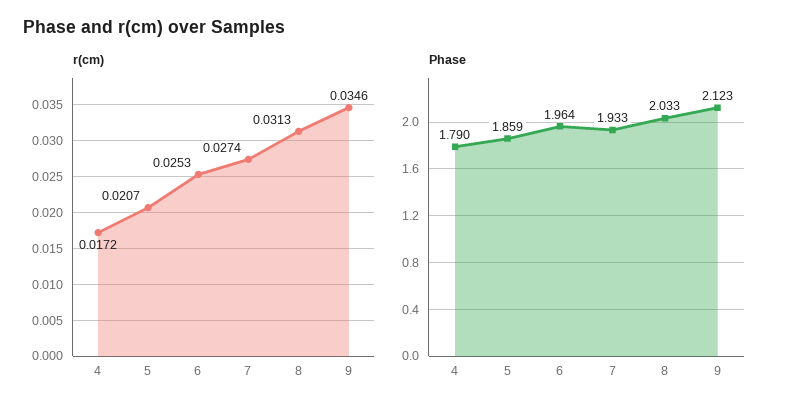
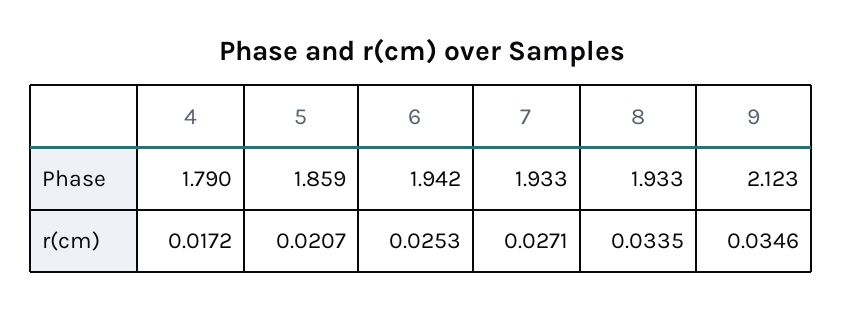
  {
    "r(cm)": {
      "4": 0.0172,
      "5": 0.0207,
      "6": 0.0253,
-     "7": 0.0274,
+     "7": 0.0271,
-     "8": 0.0313,
+     "8": 0.0335,
      "9": 0.0346
    },
    "Phase": {
      "4": 1.79,
      "5": 1.859,
-     "6": 1.964,
+     "6": 1.942,
      "7": 1.933,
-     "8": 2.033,
+     "8": 1.933,
      "9": 2.123
    }
  }

